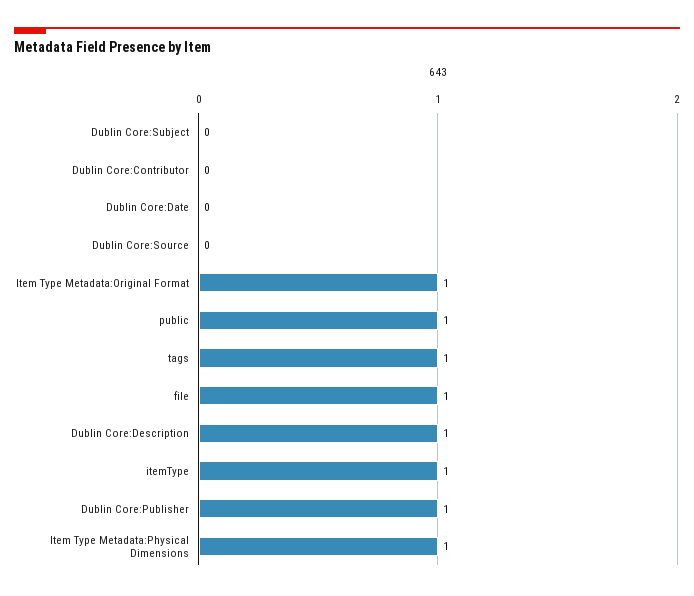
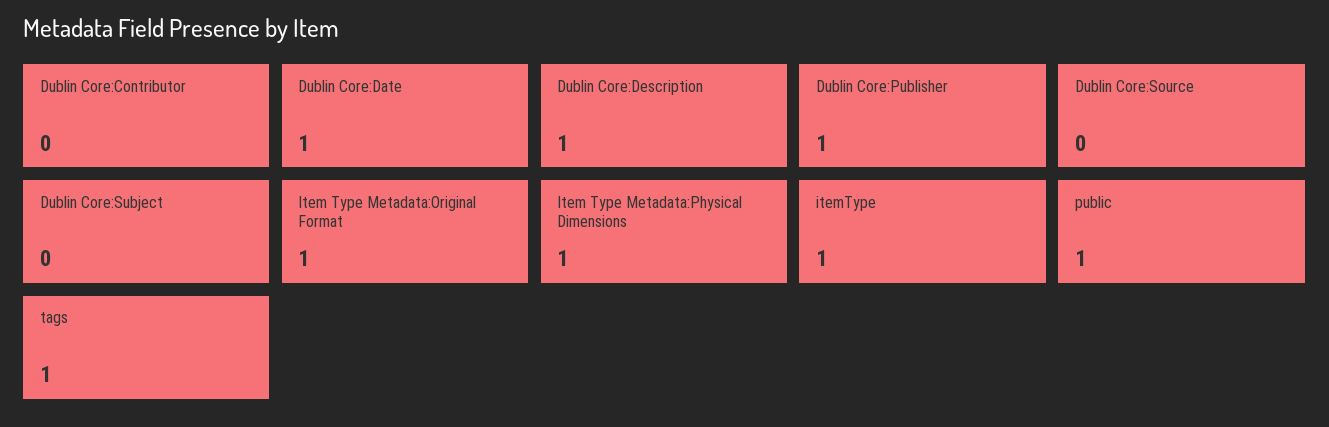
  {
    "Dublin Core:Subject": 0,
    "Dublin Core:Contributor": 0,
-   "Dublin Core:Date": 0,
+   "Dublin Core:Date": 1,
    "Dublin Core:Source": 0,
    "Item Type Metadata:Original Format": 1,
    "public": 1,
    "tags": 1,
-   "file": 1,
    "Dublin Core:Description": 1,
    "itemType": 1,
    "Dublin Core:Publisher": 1,
    "Item Type Metadata:Physical Dimensions": 1
  }

